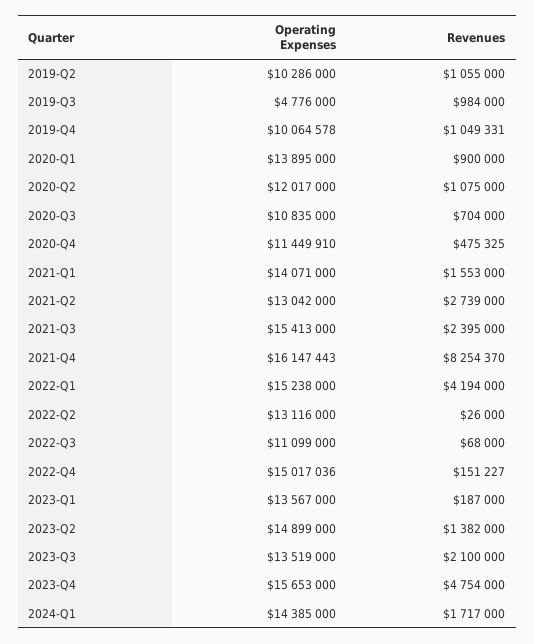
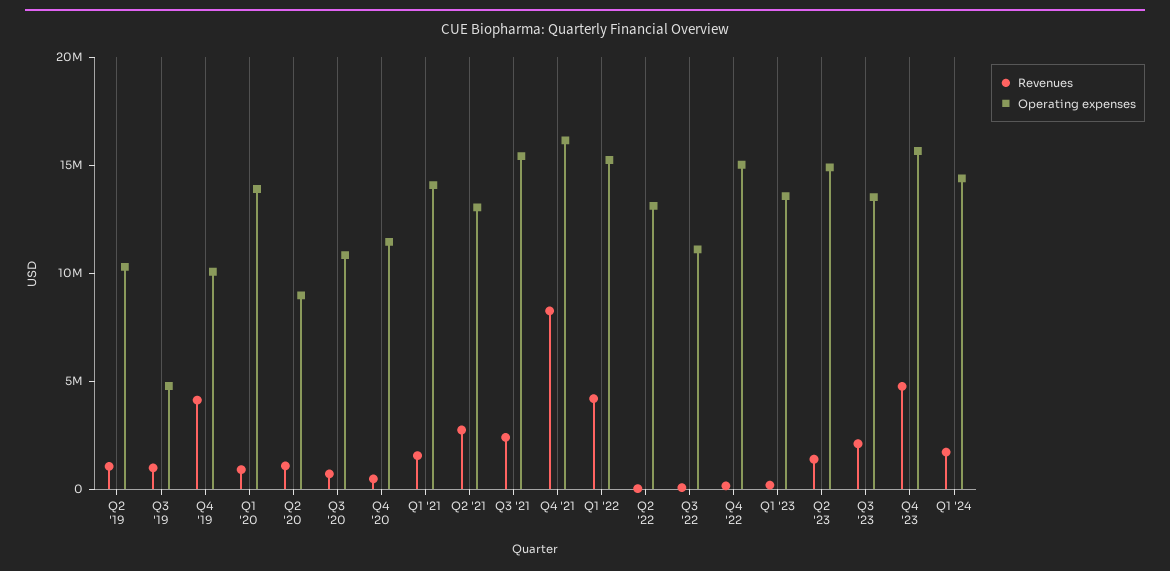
  {
    "Operating Expenses": {
      "2019-Q2": 10286000,
      "2019-Q3": 4776000,
      "2019-Q4": 10064578,
      "2020-Q1": 13895000,
-     "2020-Q2": 12017000,
+     "2020-Q2": 9000000,
      "2020-Q3": 10835000,
      "2020-Q4": 11449910,
      "2021-Q1": 14071000,
      "2021-Q2": 13042000,
      "2021-Q3": 15413000,
      "2021-Q4": 16147443,
      "2022-Q1": 15238000,
      "2022-Q2": 13116000,
      "2022-Q3": 11099000,
      "2022-Q4": 15017036,
      "2023-Q1": 13567000,
      "2023-Q2": 14899000,
      "2023-Q3": 13519000,
      "2023-Q4": 15653000,
      "2024-Q1": 14385000
    },
    "Revenues": {
      "2019-Q2": 1055000,
      "2019-Q3": 984000,
-     "2019-Q4": 1049331,
+     "2019-Q4": 4000000,
      "2020-Q1": 900000,
      "2020-Q2": 1075000,
      "2020-Q3": 704000,
      "2020-Q4": 475325,
      "2021-Q1": 1553000,
      "2021-Q2": 2739000,
      "2021-Q3": 2395000,
      "2021-Q4": 8254370,
      "2022-Q1": 4194000,
      "2022-Q2": 26000,
      "2022-Q3": 68000,
      "2022-Q4": 151227,
      "2023-Q1": 187000,
      "2023-Q2": 1382000,
      "2023-Q3": 2100000,
      "2023-Q4": 4754000,
      "2024-Q1": 1717000
    }
  }

